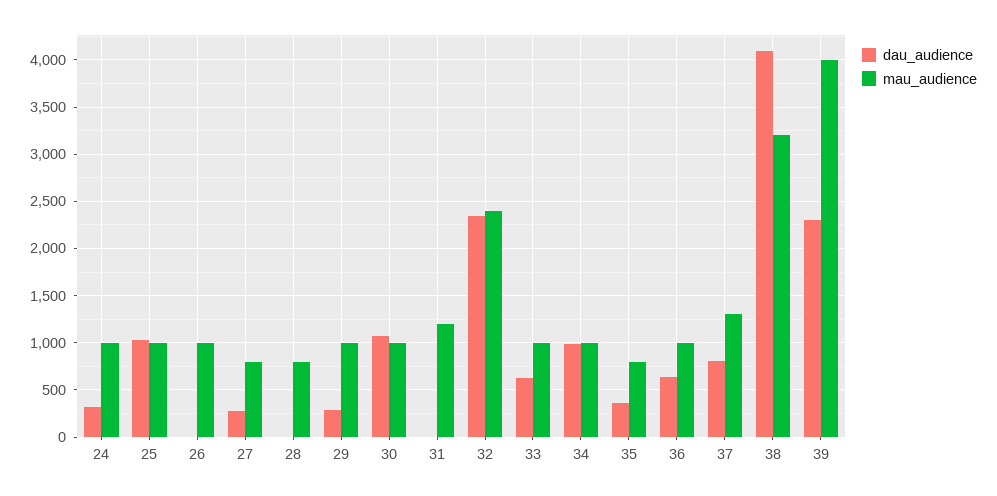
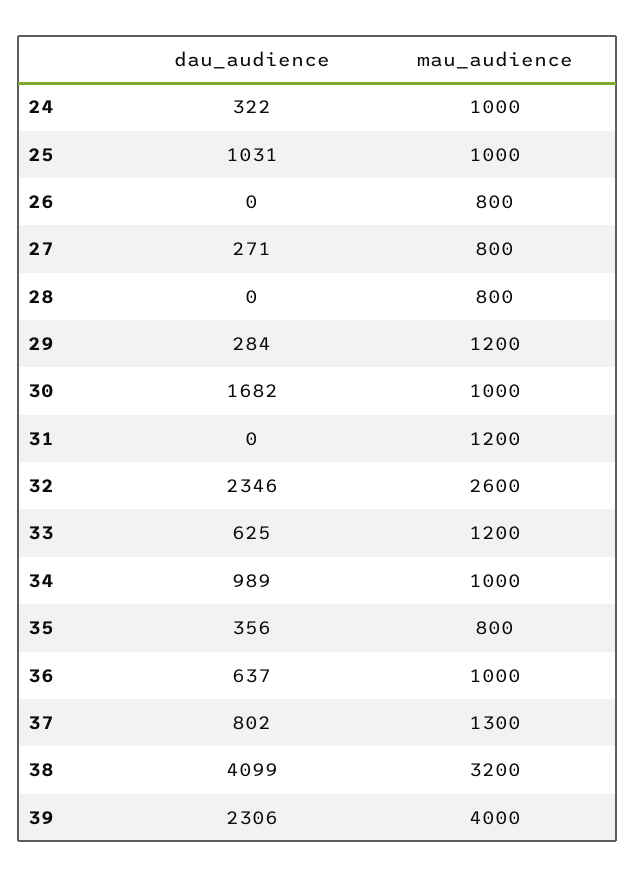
  {
    "dau_audience": {
      "24": 322,
      "25": 1031,
      "26": 0,
      "27": 271,
      "28": 0,
      "29": 284,
-     "30": 1100,
+     "30": 1682,
      "31": 0,
      "32": 2346,
      "33": 625,
      "34": 989,
      "35": 356,
      "36": 637,
      "37": 802,
      "38": 4099,
      "39": 2306
    },
    "mau_audience": {
      "24": 1000,
      "25": 1000,
-     "26": 1000,
+     "26": 800,
      "27": 800,
      "28": 800,
-     "29": 1000,
+     "29": 1200,
      "30": 1000,
      "31": 1200,
-     "32": 2400,
+     "32": 2600,
-     "33": 1000,
+     "33": 1200,
      "34": 1000,
      "35": 800,
      "36": 1000,
      "37": 1300,
      "38": 3200,
      "39": 4000
    }
  }

